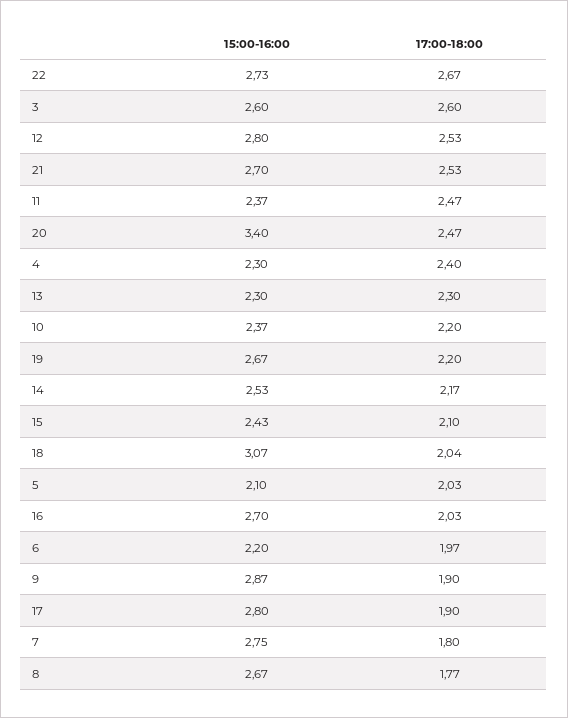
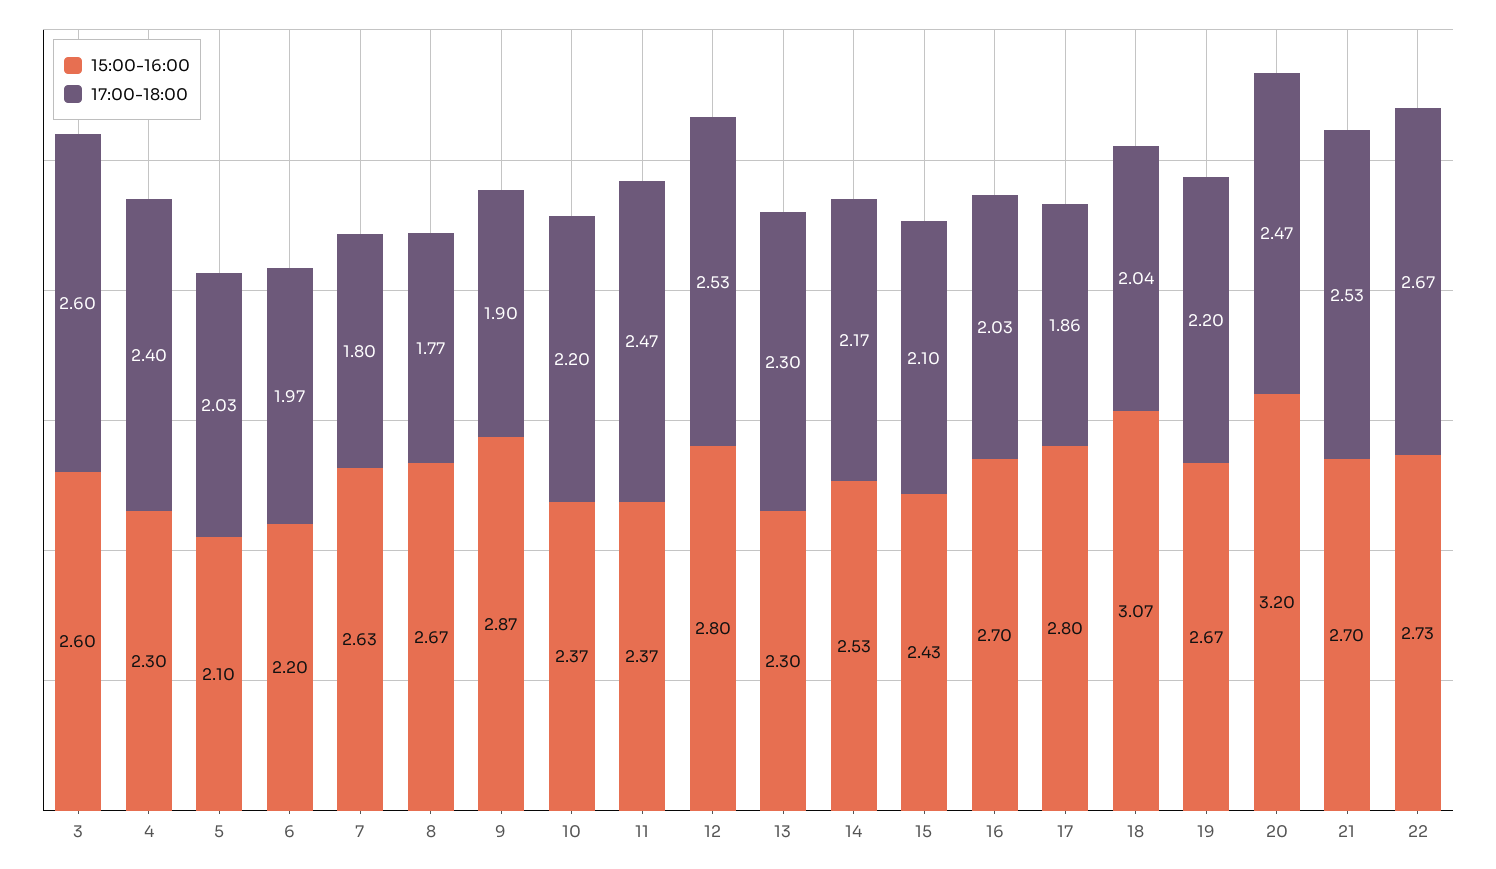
  {
    "15:00-16:00": {
      "22": 2.73,
      "3": 2.6,
      "12": 2.8,
      "21": 2.7,
      "11": 2.37,
-     "20": 3.4,
+     "20": 3.2,
      "4": 2.3,
      "13": 2.3,
      "10": 2.37,
      "19": 2.67,
      "14": 2.53,
      "15": 2.43,
      "18": 3.07,
      "5": 2.1,
      "16": 2.7,
      "6": 2.2,
      "9": 2.87,
      "17": 2.8,
-     "7": 2.75,
+     "7": 2.63,
      "8": 2.67
    },
    "17:00-18:00": {
      "22": 2.67,
      "3": 2.6,
      "12": 2.53,
      "21": 2.53,
      "11": 2.47,
      "20": 2.47,
      "4": 2.4,
      "13": 2.3,
      "10": 2.2,
      "19": 2.2,
      "14": 2.17,
      "15": 2.1,
      "18": 2.04,
      "5": 2.03,
      "16": 2.03,
      "6": 1.97,
      "9": 1.9,
-     "17": 1.9,
+     "17": 1.86,
      "7": 1.8,
      "8": 1.77
    }
  }

